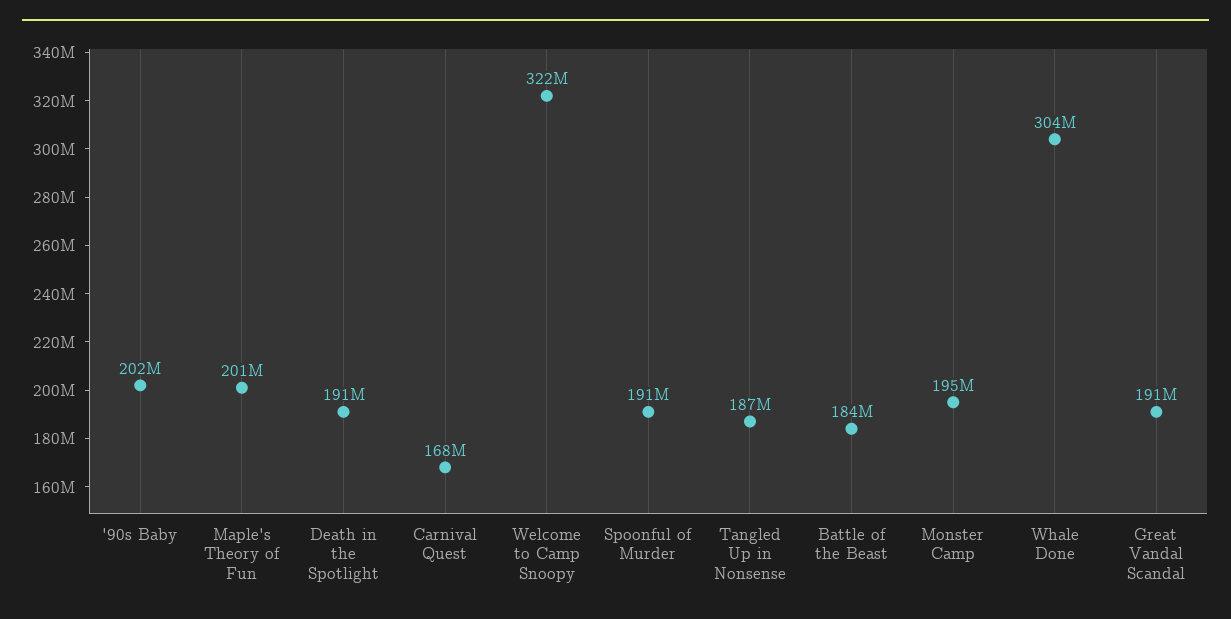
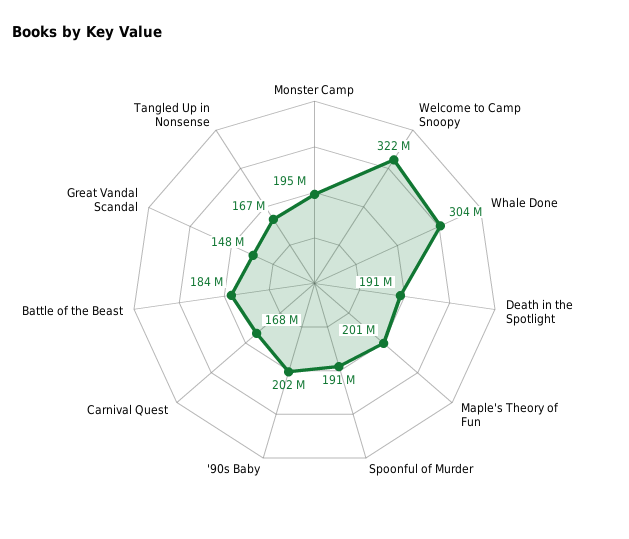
  {
    "'90s Baby": 202000000,
    "Maple's Theory of Fun": 201000000,
    "Death in the Spotlight": 191000000,
    "Carnival Quest": 168000000,
    "Welcome to Camp Snoopy": 322000000,
    "Spoonful of Murder": 191000000,
-   "Tangled Up in Nonsense": 187000000,
+   "Tangled Up in Nonsense": 167000000,
    "Battle of the Beast": 184000000,
    "Monster Camp": 195000000,
    "Whale Done": 304000000,
-   "Great Vandal Scandal": 191000000
+   "Great Vandal Scandal": 148000000
  }

